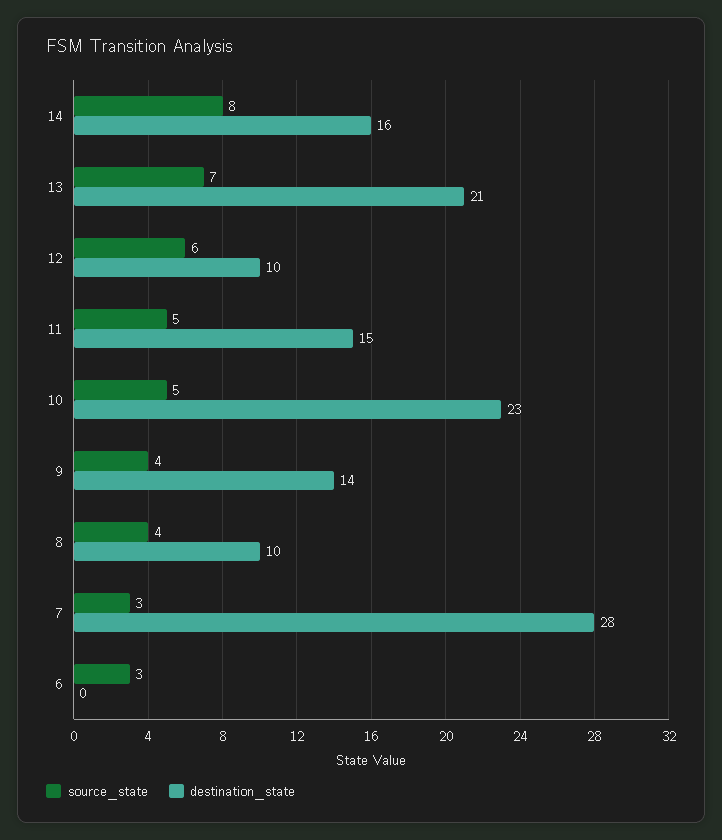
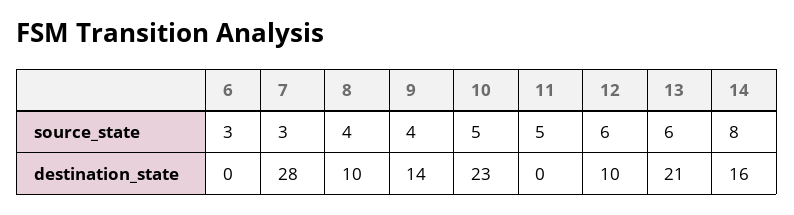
  {
    "source_state": {
      "14": 8,
-     "13": 7,
+     "13": 6,
      "12": 6,
      "11": 5,
      "10": 5,
      "9": 4,
      "8": 4,
      "7": 3,
      "6": 3
    },
    "destination_state": {
      "14": 16,
      "13": 21,
      "12": 10,
-     "11": 15,
+     "11": 0,
      "10": 23,
      "9": 14,
      "8": 10,
      "7": 28,
      "6": 0
    }
  }

